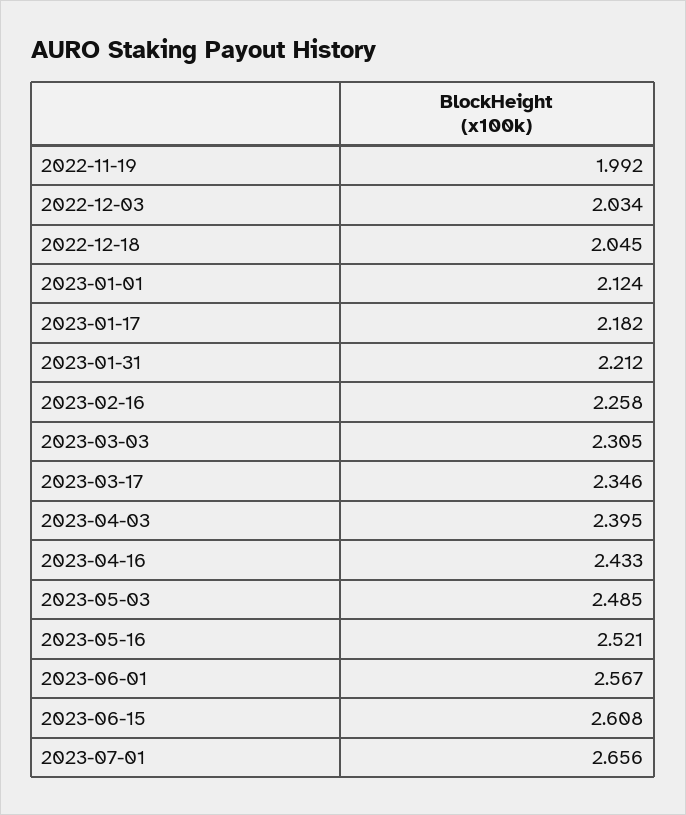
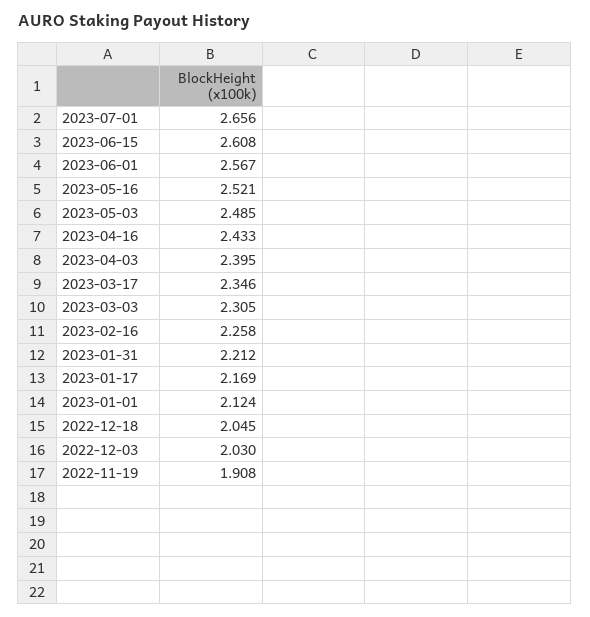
  {
-   "2022-11-19": 1.992,
+   "2022-11-19": 1.908,
-   "2022-12-03": 2.034,
+   "2022-12-03": 2.03,
    "2022-12-18": 2.045,
    "2023-01-01": 2.124,
-   "2023-01-17": 2.182,
+   "2023-01-17": 2.169,
    "2023-01-31": 2.212,
    "2023-02-16": 2.258,
    "2023-03-03": 2.305,
    "2023-03-17": 2.346,
    "2023-04-03": 2.395,
    "2023-04-16": 2.433,
    "2023-05-03": 2.485,
    "2023-05-16": 2.521,
    "2023-06-01": 2.567,
    "2023-06-15": 2.608,
    "2023-07-01": 2.656
  }

